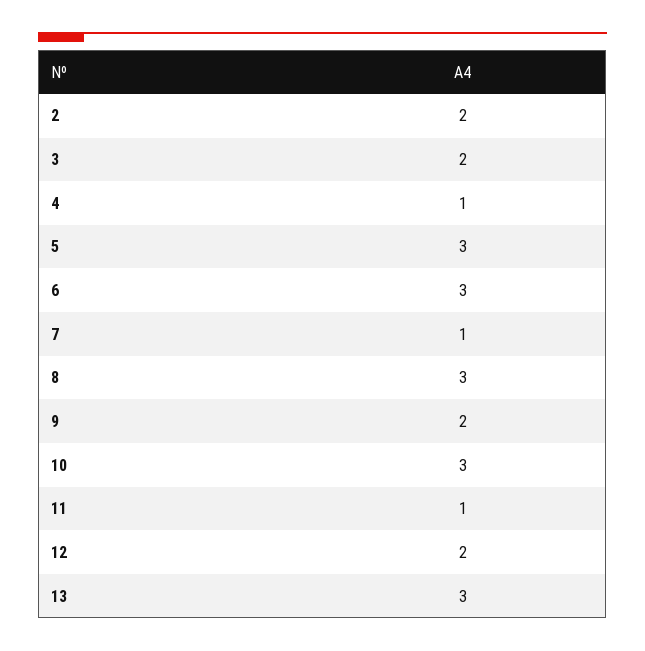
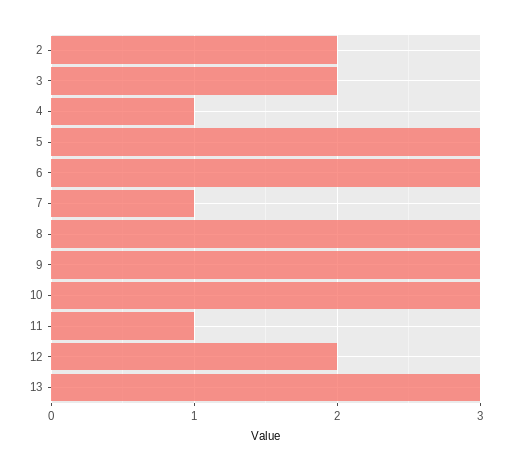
  {
    "2": 2,
    "3": 2,
    "4": 1,
    "5": 3,
    "6": 3,
    "7": 1,
    "8": 3,
-   "9": 2,
+   "9": 3,
    "10": 3,
    "11": 1,
    "12": 2,
    "13": 3
  }

